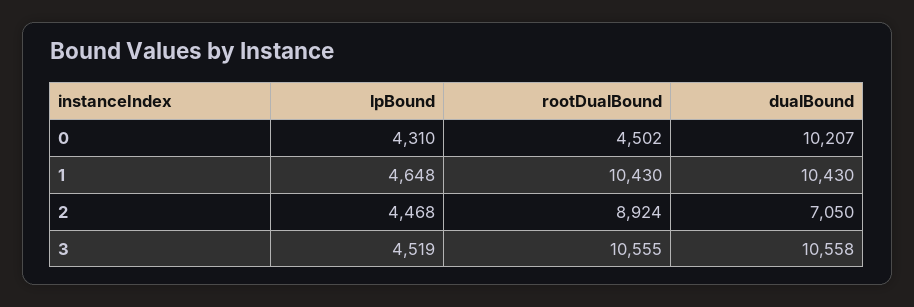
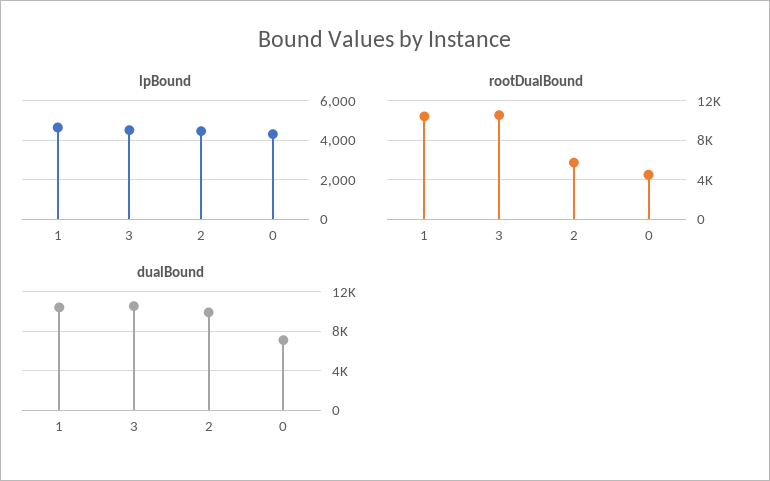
  {
    "lpBound": {
      "0": 4310,
      "1": 4648,
      "2": 4468,
      "3": 4519
    },
    "rootDualBound": {
      "0": 4502,
      "1": 10430,
-     "2": 8924,
+     "2": 6000,
      "3": 10555
    },
    "dualBound": {
-     "0": 10207,
+     "0": 7000,
      "1": 10430,
-     "2": 7050,
+     "2": 10000,
      "3": 10558
    }
  }

